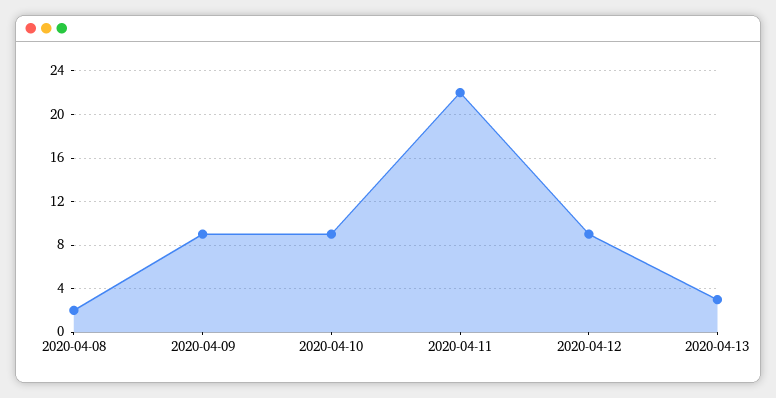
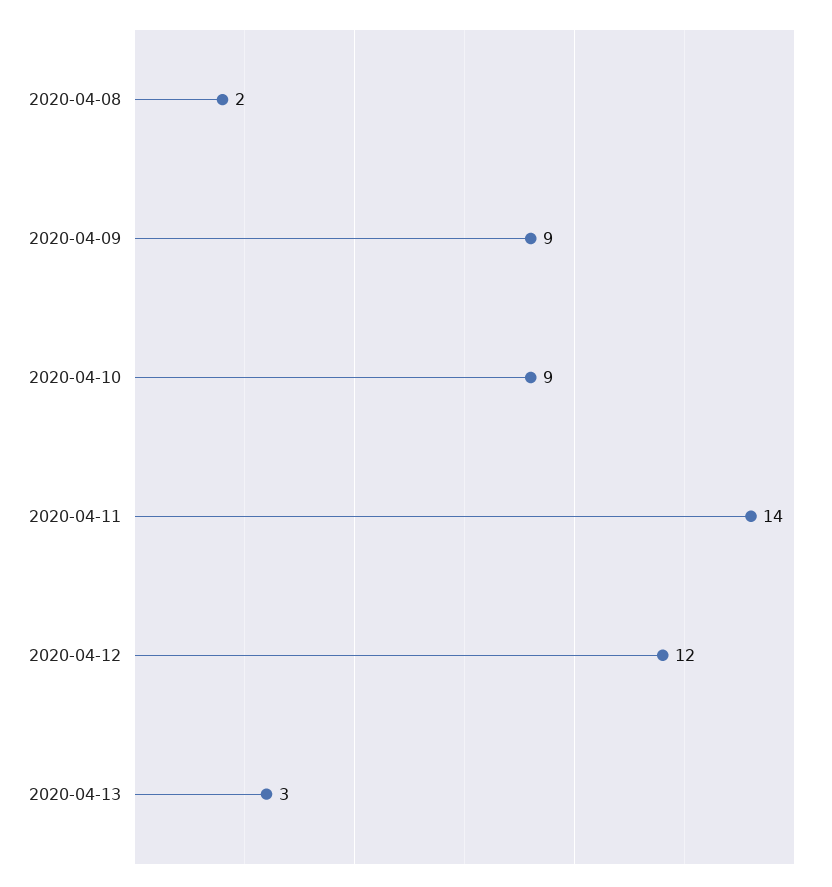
  {
    "2020-04-08": 2,
    "2020-04-09": 9,
    "2020-04-10": 9,
-   "2020-04-11": 22,
+   "2020-04-11": 14,
-   "2020-04-12": 9,
+   "2020-04-12": 12,
    "2020-04-13": 3
  }

